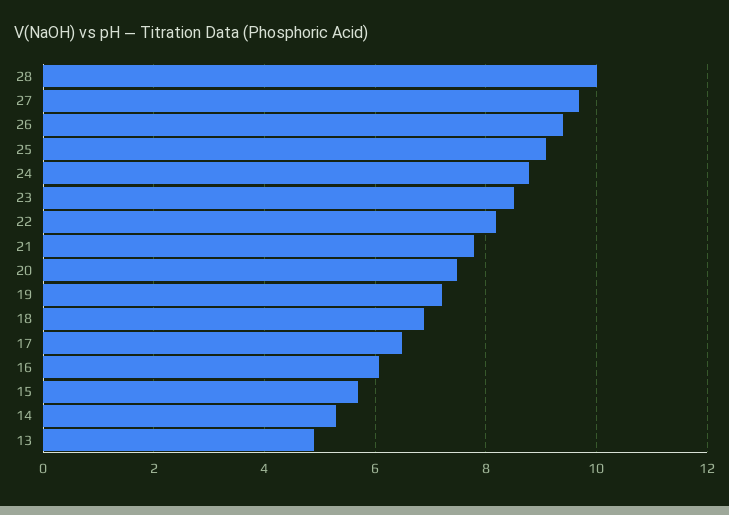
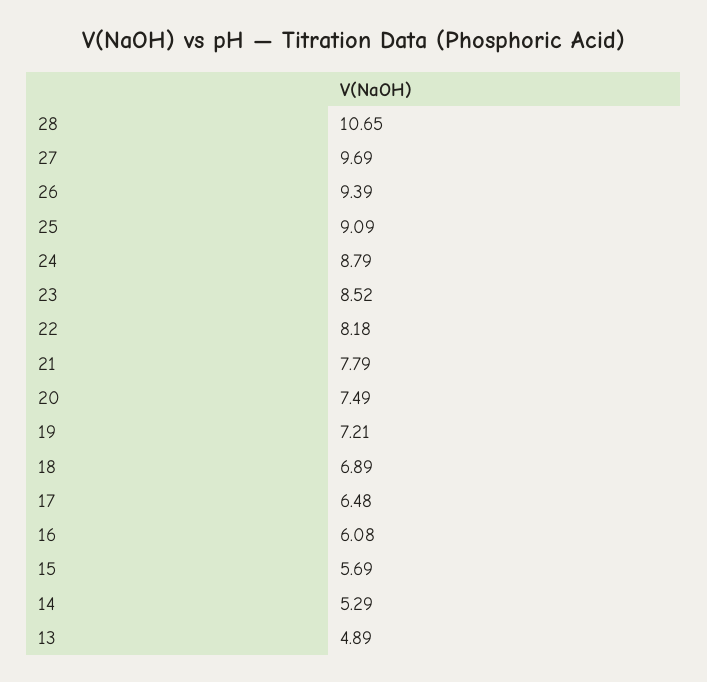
  {
-   "28": 10,
+   "28": 10.65,
    "27": 9.69,
    "26": 9.39,
    "25": 9.09,
    "24": 8.79,
    "23": 8.52,
    "22": 8.18,
    "21": 7.79,
    "20": 7.49,
    "19": 7.21,
    "18": 6.89,
    "17": 6.48,
    "16": 6.08,
    "15": 5.69,
    "14": 5.29,
    "13": 4.89
  }

